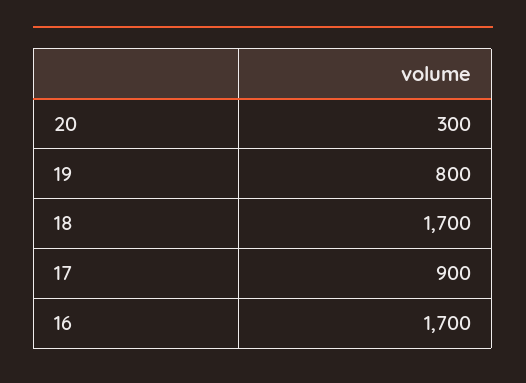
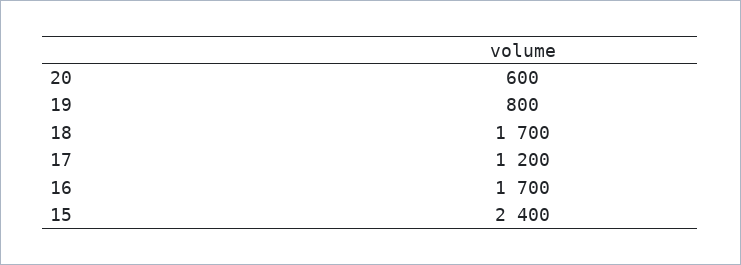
  {
-   "20": 300,
+   "20": 600,
    "19": 800,
    "18": 1700,
-   "17": 900,
+   "17": 1200,
-   "16": 1700
+   "16": 1700,
+   "15": 2400
  }

